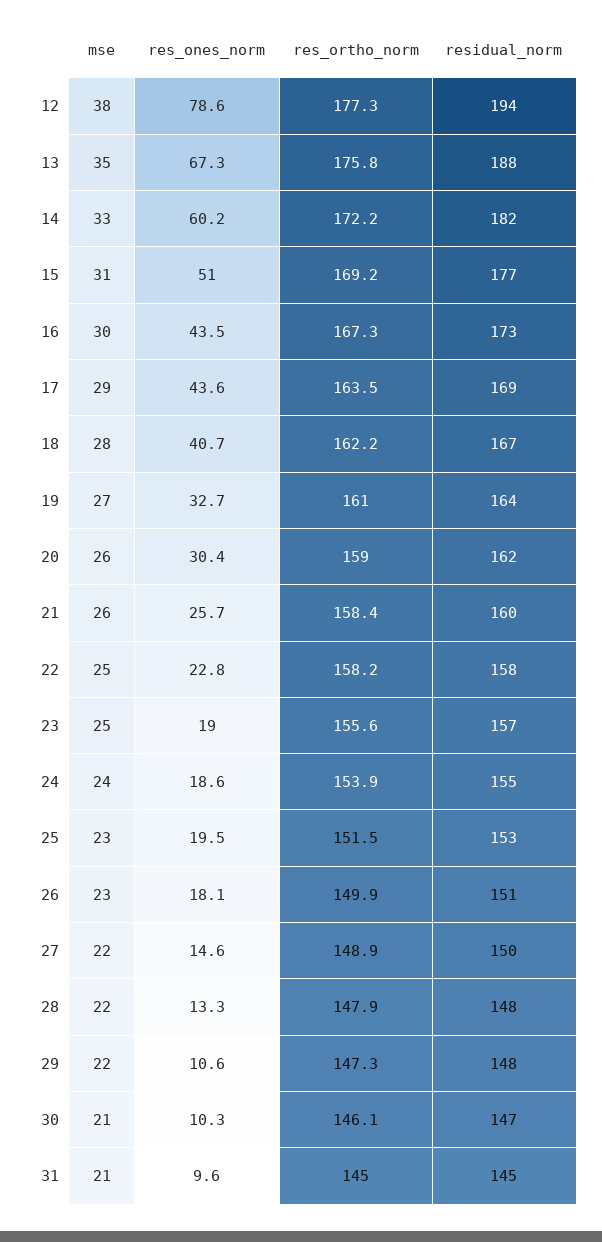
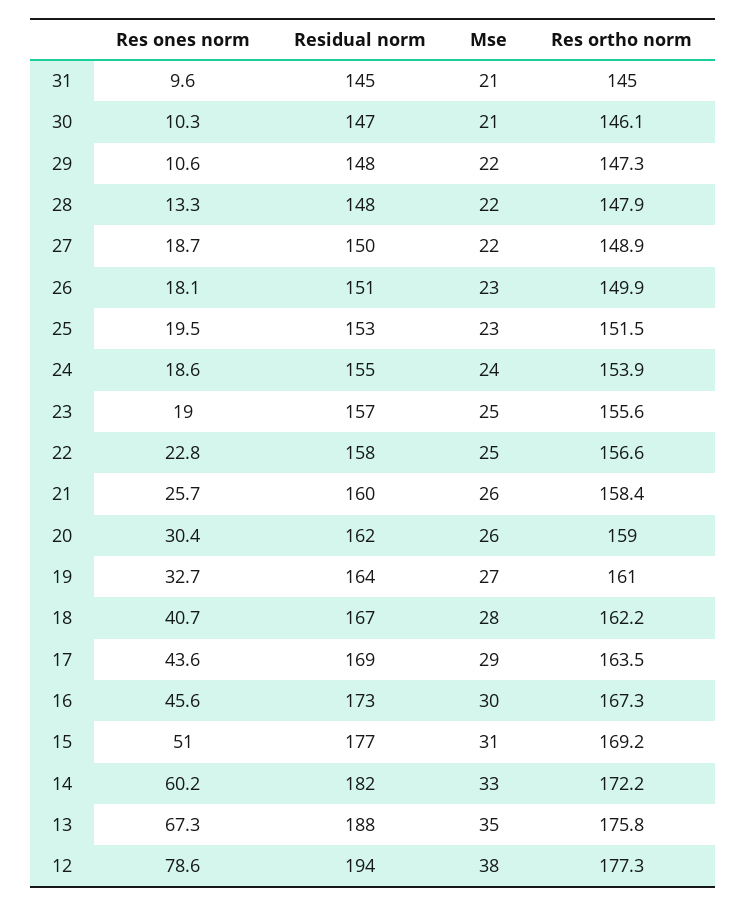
  {
    "mse": {
      "12": 38,
      "13": 35,
      "14": 33,
      "15": 31,
      "16": 30,
      "17": 29,
      "18": 28,
      "19": 27,
      "20": 26,
      "21": 26,
      "22": 25,
      "23": 25,
      "24": 24,
      "25": 23,
      "26": 23,
      "27": 22,
      "28": 22,
      "29": 22,
      "30": 21,
      "31": 21
    },
    "res_ones_norm": {
      "12": 78.6,
      "13": 67.3,
      "14": 60.2,
      "15": 51,
-     "16": 43.5,
+     "16": 45.6,
      "17": 43.6,
      "18": 40.7,
      "19": 32.7,
      "20": 30.4,
      "21": 25.7,
      "22": 22.8,
      "23": 19,
      "24": 18.6,
      "25": 19.5,
      "26": 18.1,
-     "27": 14.6,
+     "27": 18.7,
      "28": 13.3,
      "29": 10.6,
      "30": 10.3,
      "31": 9.6
    },
    "res_ortho_norm": {
      "12": 177.3,
      "13": 175.8,
      "14": 172.2,
      "15": 169.2,
      "16": 167.3,
      "17": 163.5,
      "18": 162.2,
      "19": 161,
      "20": 159,
      "21": 158.4,
-     "22": 158.2,
+     "22": 156.6,
      "23": 155.6,
      "24": 153.9,
      "25": 151.5,
      "26": 149.9,
      "27": 148.9,
      "28": 147.9,
      "29": 147.3,
      "30": 146.1,
      "31": 145
    },
    "residual_norm": {
      "12": 194,
      "13": 188,
      "14": 182,
      "15": 177,
      "16": 173,
      "17": 169,
      "18": 167,
      "19": 164,
      "20": 162,
      "21": 160,
      "22": 158,
      "23": 157,
      "24": 155,
      "25": 153,
      "26": 151,
      "27": 150,
      "28": 148,
      "29": 148,
      "30": 147,
      "31": 145
    }
  }

